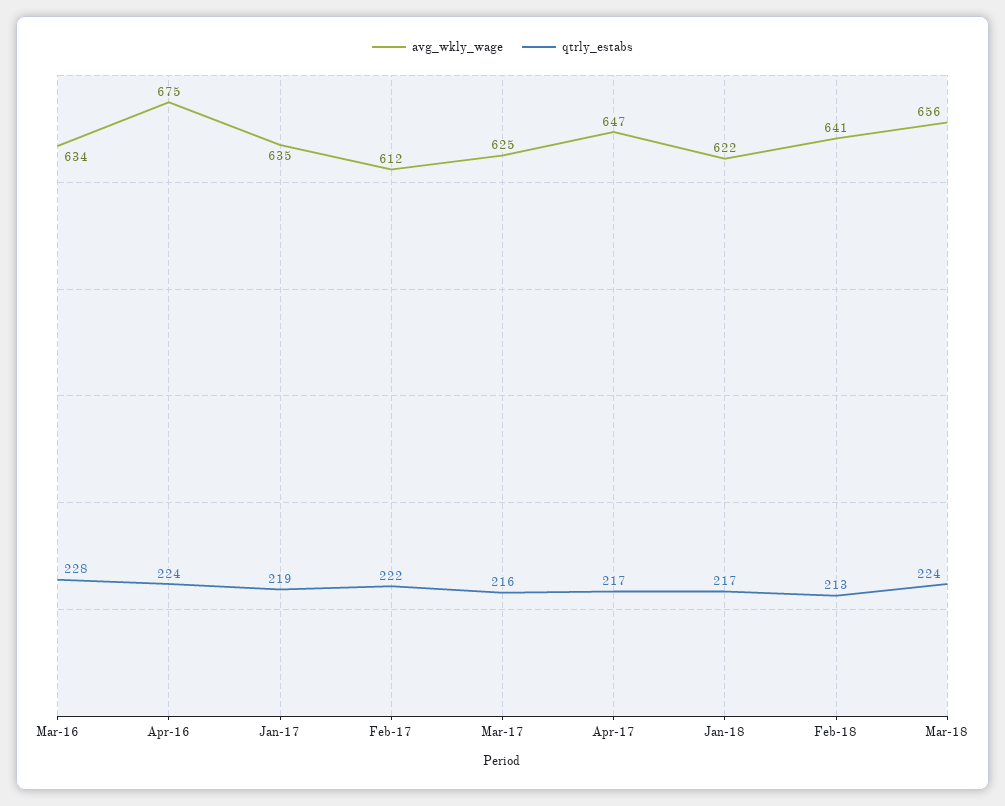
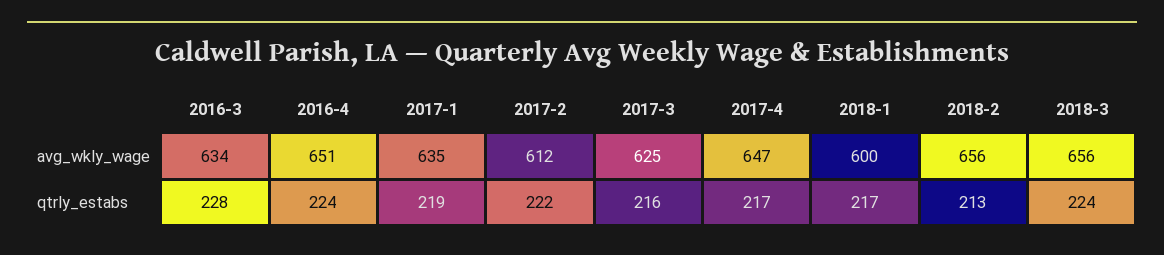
  {
    "avg_wkly_wage": {
      "Mar-16": 634,
-     "Apr-16": 675,
+     "Apr-16": 651,
      "Jan-17": 635,
      "Feb-17": 612,
      "Mar-17": 625,
      "Apr-17": 647,
-     "Jan-18": 622,
+     "Jan-18": 600,
-     "Feb-18": 641,
+     "Feb-18": 656,
      "Mar-18": 656
    },
    "qtrly_estabs": {
      "Mar-16": 228,
      "Apr-16": 224,
      "Jan-17": 219,
      "Feb-17": 222,
      "Mar-17": 216,
      "Apr-17": 217,
      "Jan-18": 217,
      "Feb-18": 213,
      "Mar-18": 224
    }
  }

